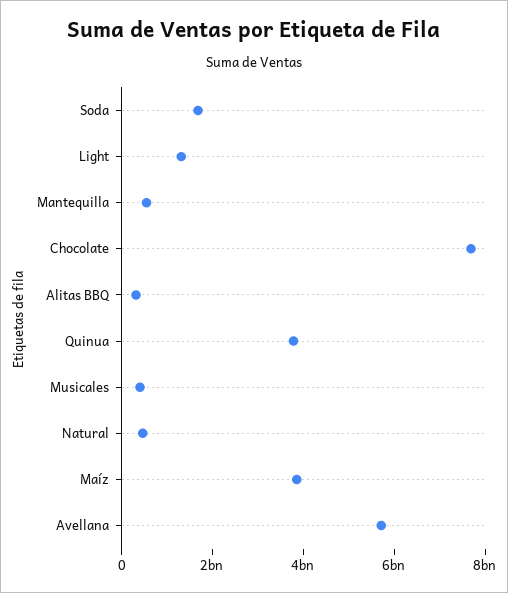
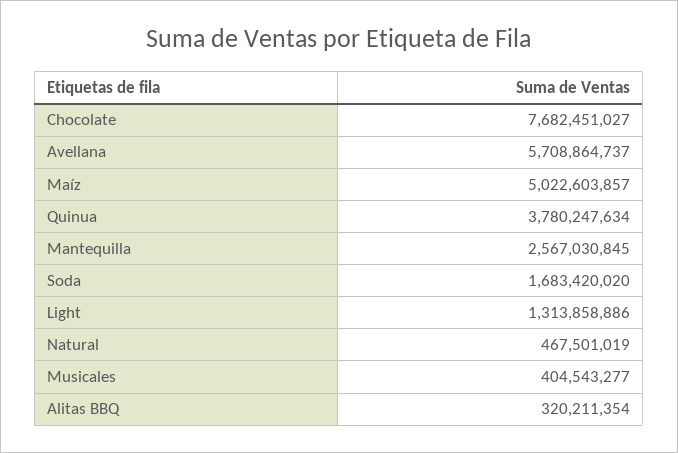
  {
    "Soda": 1683420020,
    "Light": 1313858886,
-   "Mantequilla": 500000000,
+   "Mantequilla": 2567030845,
    "Chocolate": 7682451027,
    "Alitas BBQ": 320211354,
    "Quinua": 3780247634,
    "Musicales": 404543277,
    "Natural": 467501019,
-   "Maíz": 4000000000,
+   "Maíz": 5022603857,
    "Avellana": 5708864737
  }

